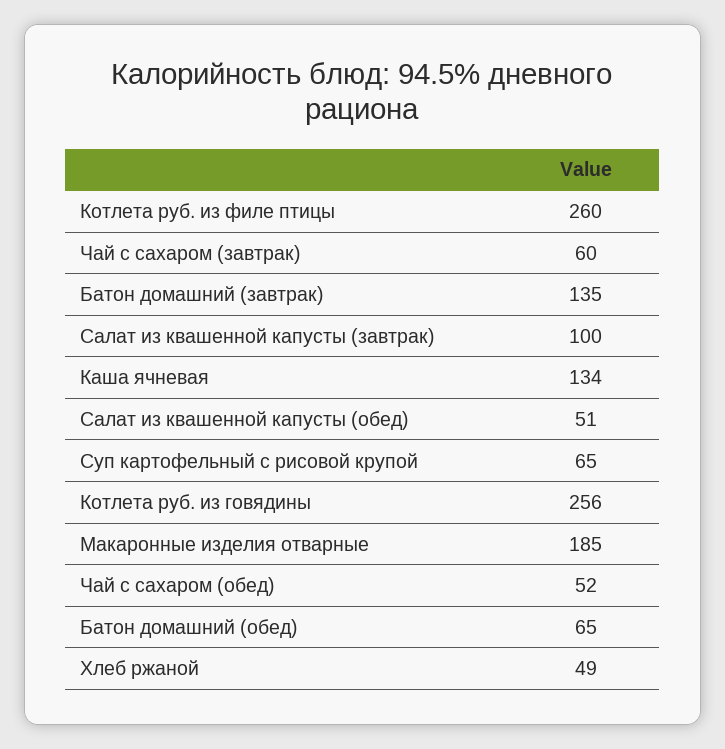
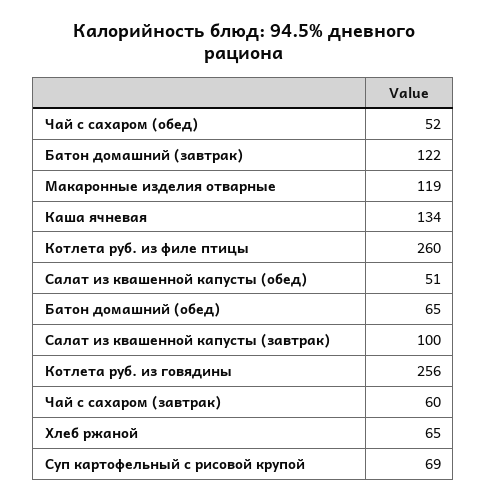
  {
    "Котлета руб. из филе птицы": 260,
    "Чай с сахаром (завтрак)": 60,
-   "Батон домашний (завтрак)": 135,
+   "Батон домашний (завтрак)": 122,
    "Салат из квашенной капусты (завтрак)": 100,
    "Каша ячневая": 134,
    "Салат из квашенной капусты (обед)": 51,
-   "Суп картофельный с рисовой крупой": 65,
+   "Суп картофельный с рисовой крупой": 69,
    "Котлета руб. из говядины": 256,
-   "Макаронные изделия отварные": 185,
+   "Макаронные изделия отварные": 119,
    "Чай с сахаром (обед)": 52,
    "Батон домашний (обед)": 65,
-   "Хлеб ржаной": 49
+   "Хлеб ржаной": 65
  }

